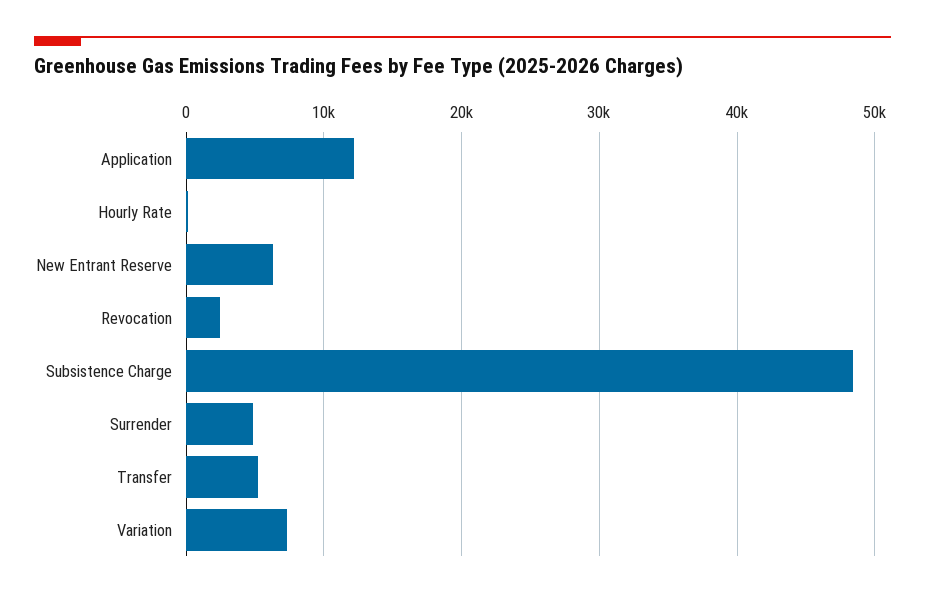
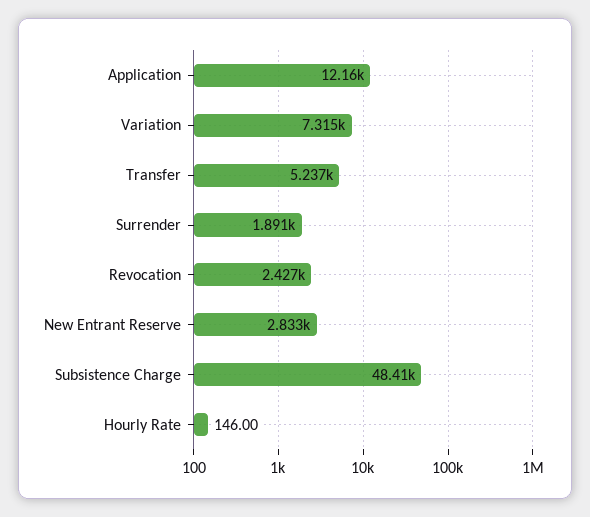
  {
    "Application": 12160,
    "Hourly Rate": 146,
-   "New Entrant Reserve": 6000,
+   "New Entrant Reserve": 2833,
    "Revocation": 2427,
    "Subsistence Charge": 48410,
-   "Surrender": 5000,
+   "Surrender": 1891,
    "Transfer": 5237,
    "Variation": 7315
  }

